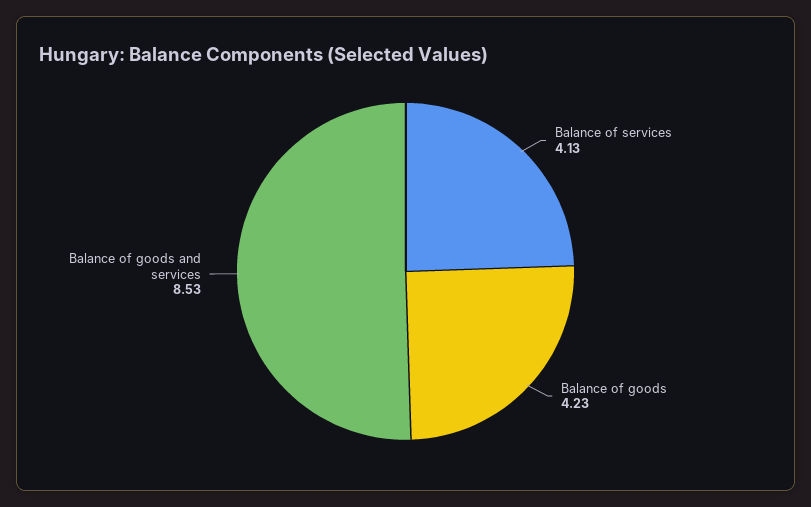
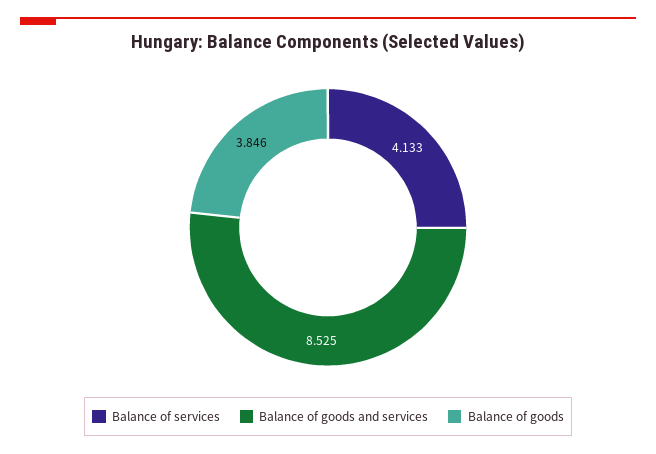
  {
    "Balance of services": 4.133,
-   "Balance of goods": 4.23,
+   "Balance of goods": 3.846,
    "Balance of goods and services": 8.525
  }

